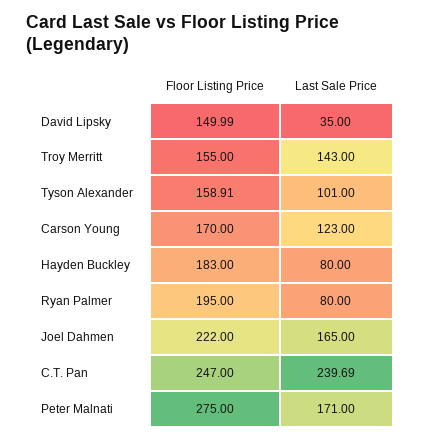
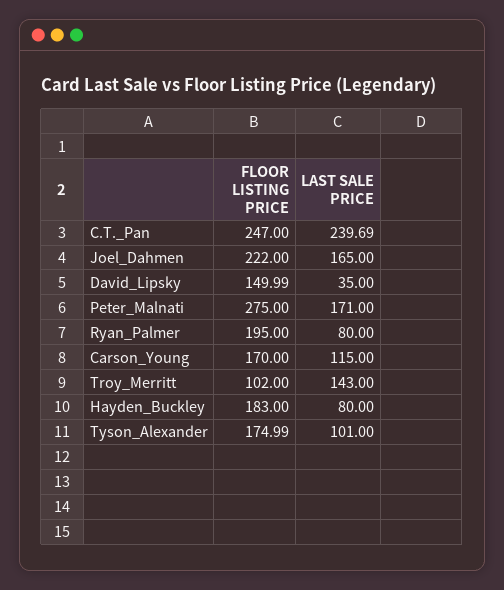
  {
    "Floor Listing Price": {
      "David Lipsky": 149.99,
-     "Troy Merritt": 155,
+     "Troy Merritt": 102,
-     "Tyson Alexander": 158.91,
+     "Tyson Alexander": 174.99,
      "Carson Young": 170,
      "Hayden Buckley": 183,
      "Ryan Palmer": 195,
      "Joel Dahmen": 222,
      "C.T. Pan": 247,
      "Peter Malnati": 275
    },
    "Last Sale Price": {
      "David Lipsky": 35,
      "Troy Merritt": 143,
      "Tyson Alexander": 101,
-     "Carson Young": 123,
+     "Carson Young": 115,
      "Hayden Buckley": 80,
      "Ryan Palmer": 80,
      "Joel Dahmen": 165,
      "C.T. Pan": 239.69,
      "Peter Malnati": 171
    }
  }

